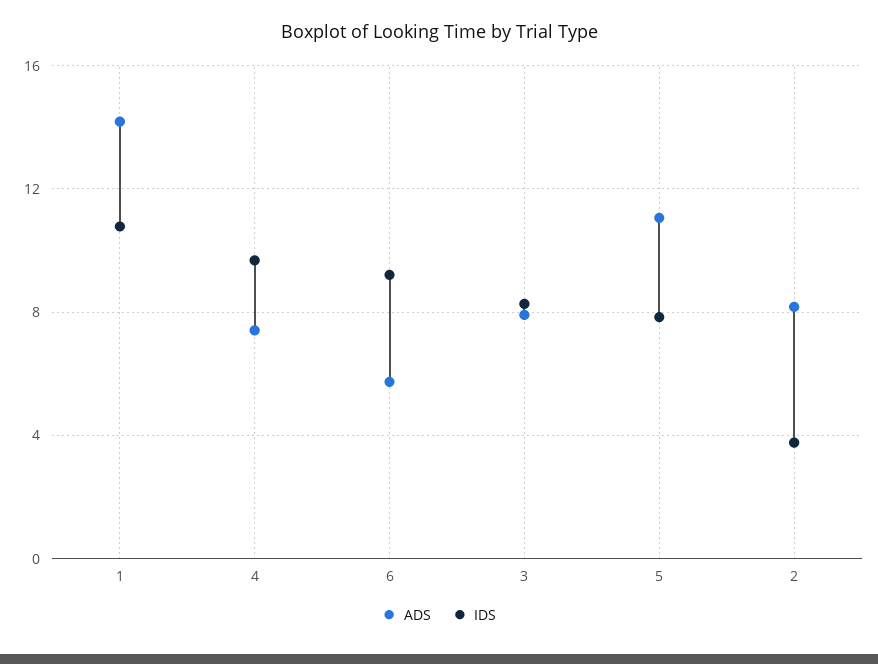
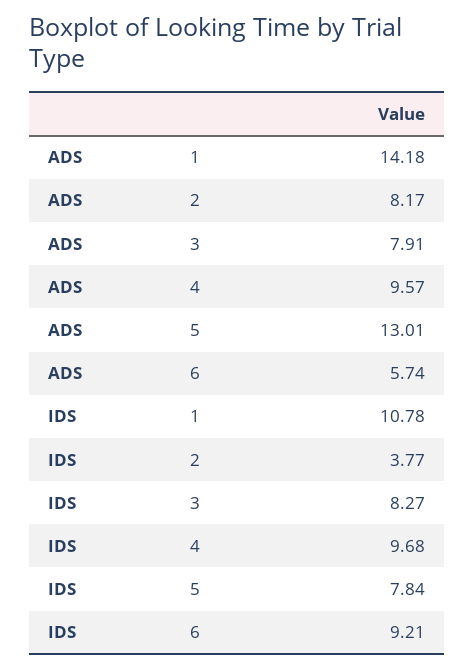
  {
    "ADS": {
      "1": 14.18,
-     "4": 7.5,
+     "4": 9.57,
      "6": 5.74,
      "3": 7.91,
-     "5": 11,
+     "5": 13.01,
      "2": 8.17
    },
    "IDS": {
      "1": 10.78,
      "4": 9.68,
      "6": 9.21,
      "3": 8.27,
      "5": 7.84,
      "2": 3.77
    }
  }

